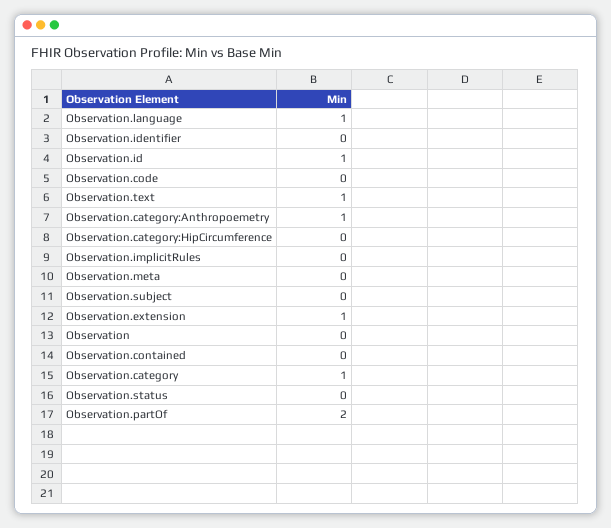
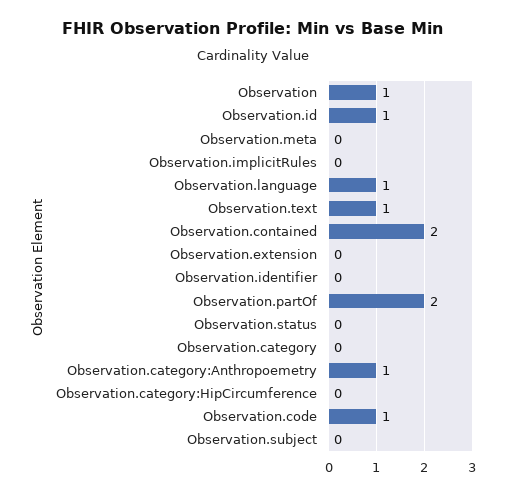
  {
    "Observation.language": 1,
    "Observation.identifier": 0,
    "Observation.id": 1,
-   "Observation.code": 0,
+   "Observation.code": 1,
    "Observation.text": 1,
    "Observation.category:Anthropoemetry": 1,
    "Observation.category:HipCircumference": 0,
    "Observation.implicitRules": 0,
    "Observation.meta": 0,
    "Observation.subject": 0,
-   "Observation.extension": 1,
+   "Observation.extension": 0,
-   "Observation": 0,
+   "Observation": 1,
-   "Observation.contained": 0,
+   "Observation.contained": 2,
-   "Observation.category": 1,
+   "Observation.category": 0,
    "Observation.status": 0,
    "Observation.partOf": 2
  }

